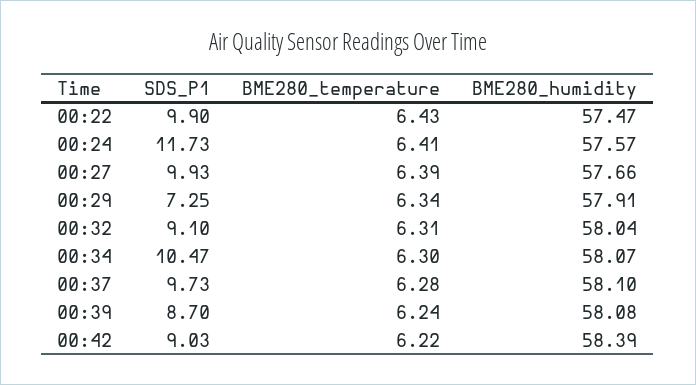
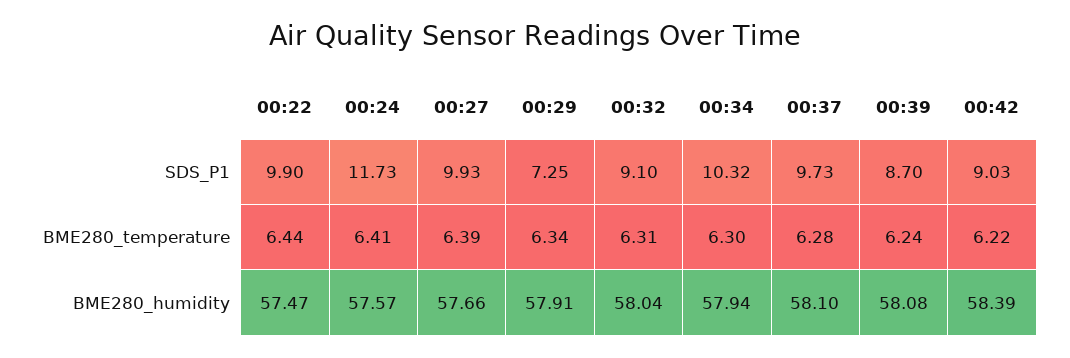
  {
    "SDS_P1": {
      "00:22": 9.9,
      "00:24": 11.73,
      "00:27": 9.93,
      "00:29": 7.25,
      "00:32": 9.1,
-     "00:34": 10.47,
+     "00:34": 10.32,
      "00:37": 9.73,
      "00:39": 8.7,
      "00:42": 9.03
    },
    "BME280_temperature": {
-     "00:22": 6.43,
+     "00:22": 6.44,
      "00:24": 6.41,
      "00:27": 6.39,
      "00:29": 6.34,
      "00:32": 6.31,
      "00:34": 6.3,
      "00:37": 6.28,
      "00:39": 6.24,
      "00:42": 6.22
    },
    "BME280_humidity": {
      "00:22": 57.47,
      "00:24": 57.57,
      "00:27": 57.66,
      "00:29": 57.91,
      "00:32": 58.04,
-     "00:34": 58.07,
+     "00:34": 57.94,
      "00:37": 58.1,
      "00:39": 58.08,
      "00:42": 58.39
    }
  }

